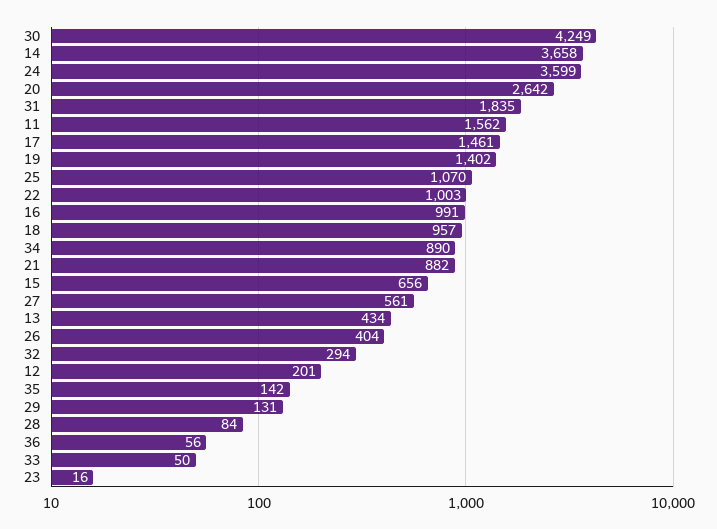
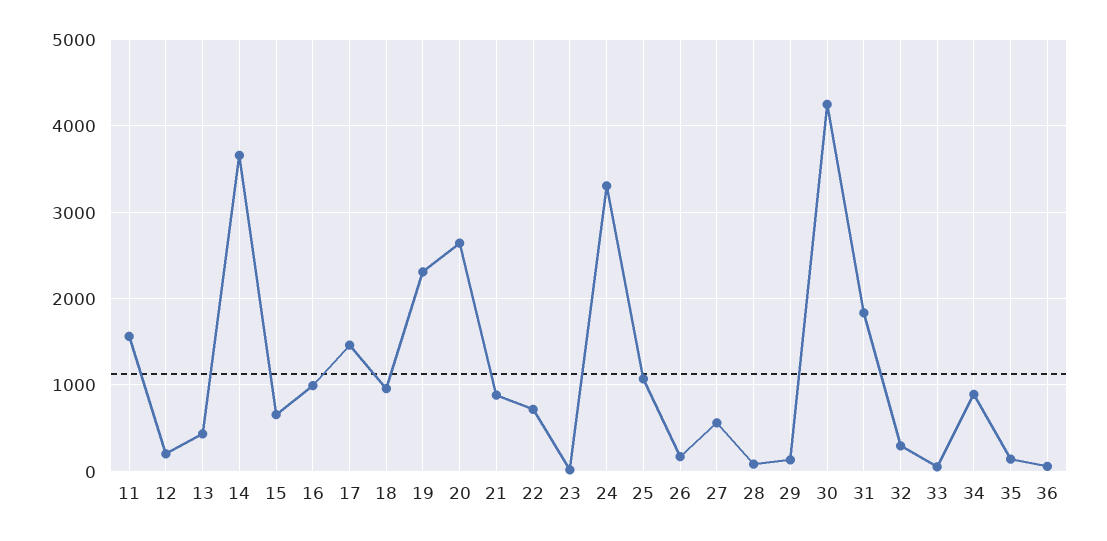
  {
    "30": 4249,
    "14": 3658,
-   "24": 3599,
+   "24": 3300,
    "20": 2642,
    "31": 1835,
    "11": 1562,
    "17": 1461,
-   "19": 1402,
+   "19": 2300,
    "25": 1070,
-   "22": 1003,
+   "22": 700,
    "16": 991,
    "18": 957,
    "34": 890,
    "21": 882,
    "15": 656,
    "27": 561,
    "13": 434,
-   "26": 404,
+   "26": 200,
    "32": 294,
    "12": 201,
    "35": 142,
    "29": 131,
    "28": 84,
    "36": 56,
    "33": 50,
    "23": 16
  }

